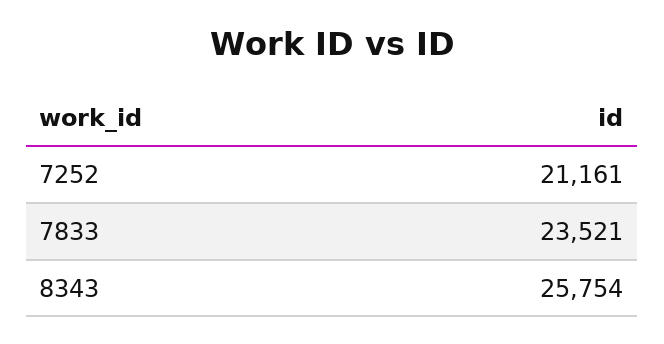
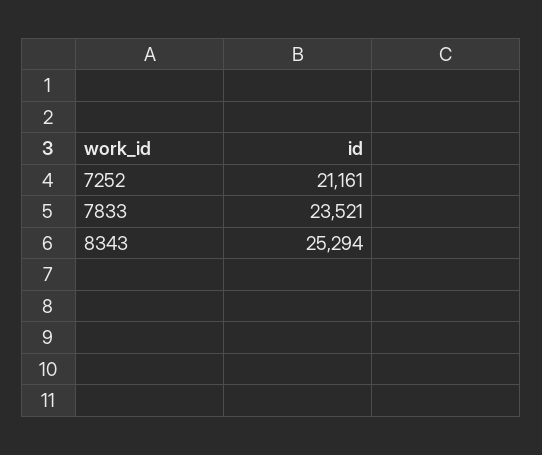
  {
    "7252": 21161,
    "7833": 23521,
-   "8343": 25754
+   "8343": 25294
  }

